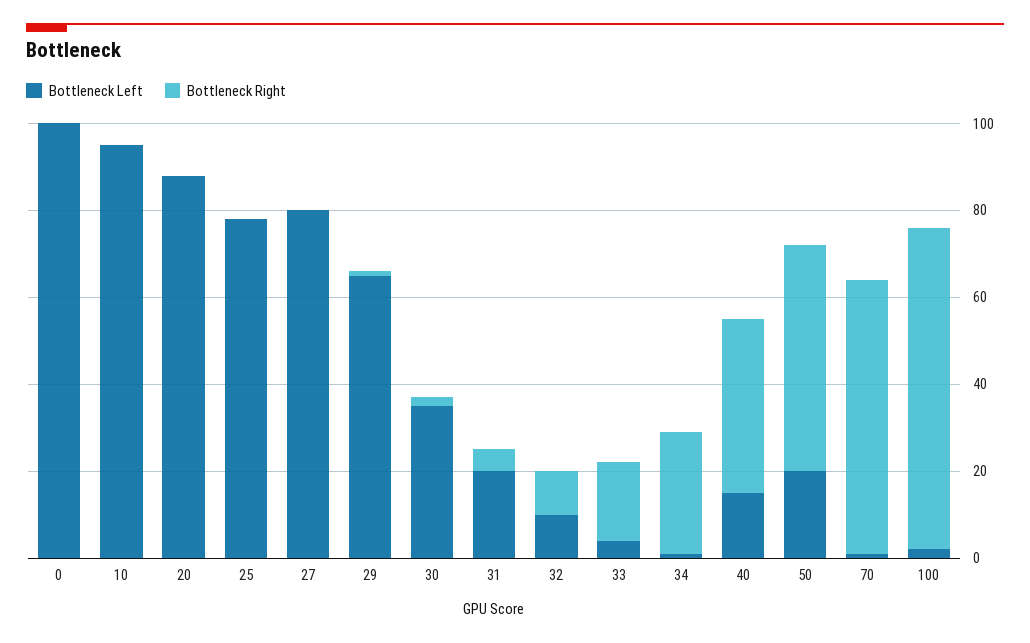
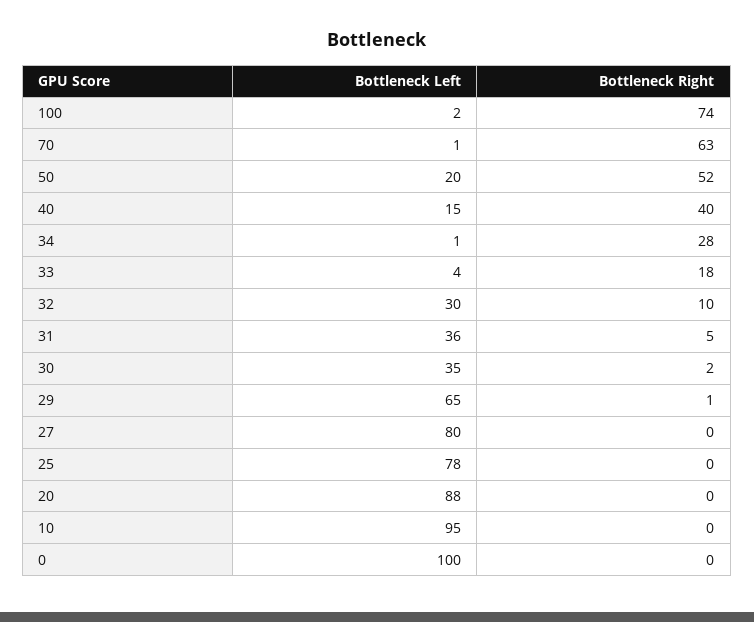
  {
    "Bottleneck Left": {
      "0": 100,
      "10": 95,
      "20": 88,
      "25": 78,
      "27": 80,
      "29": 65,
      "30": 35,
-     "31": 20,
+     "31": 36,
-     "32": 10,
+     "32": 30,
      "33": 4,
      "34": 1,
      "40": 15,
      "50": 20,
      "70": 1,
      "100": 2
    },
    "Bottleneck Right": {
      "0": 0,
      "10": 0,
      "20": 0,
      "25": 0,
      "27": 0,
      "29": 1,
      "30": 2,
      "31": 5,
      "32": 10,
      "33": 18,
      "34": 28,
      "40": 40,
      "50": 52,
      "70": 63,
      "100": 74
    }
  }

